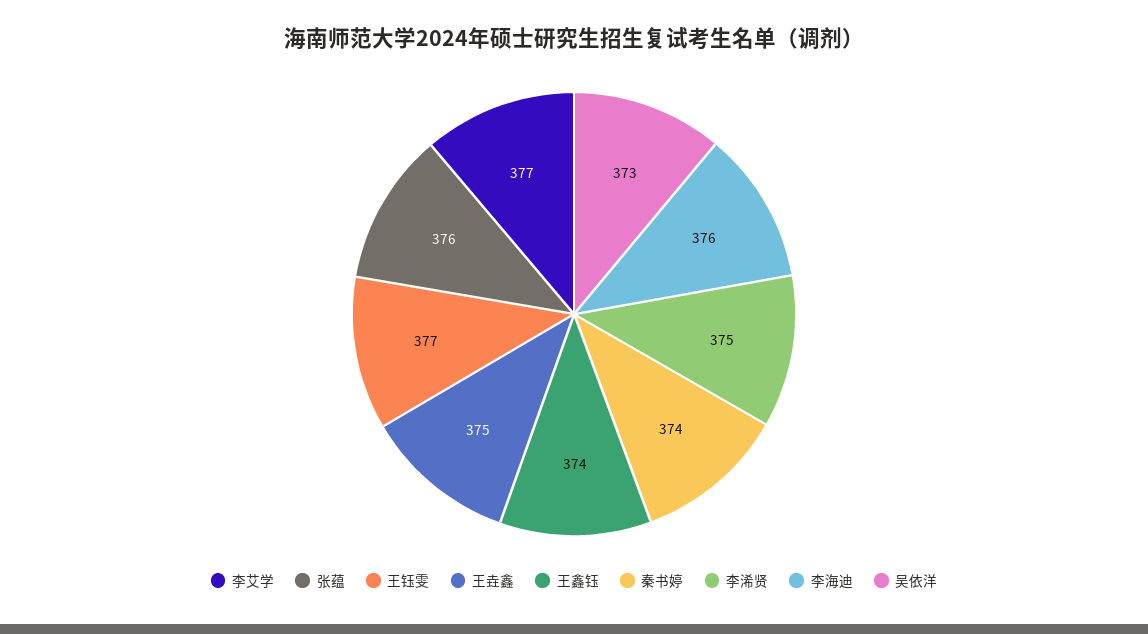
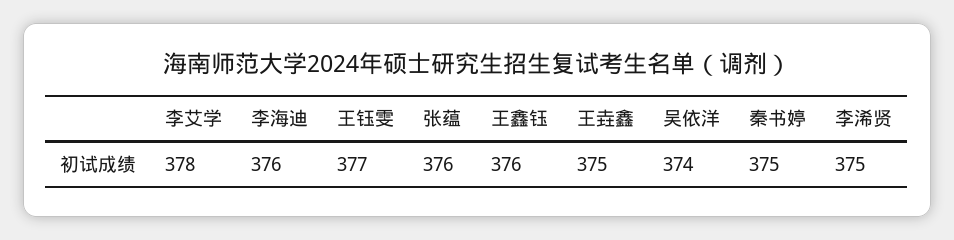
  {
-   "李艾学": 377,
+   "李艾学": 378,
    "张蕴": 376,
    "王钰雯": 377,
    "王垚鑫": 375,
-   "王鑫钰": 374,
+   "王鑫钰": 376,
-   "秦书婷": 374,
+   "秦书婷": 375,
    "李浠贤": 375,
    "李海迪": 376,
-   "吴依洋": 373
+   "吴依洋": 374
  }

